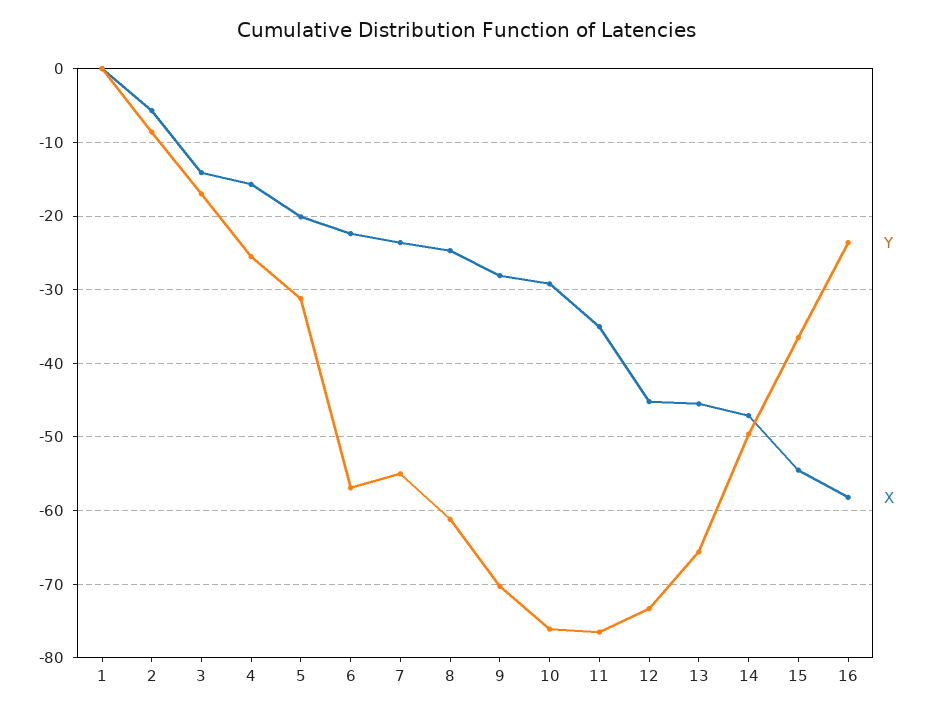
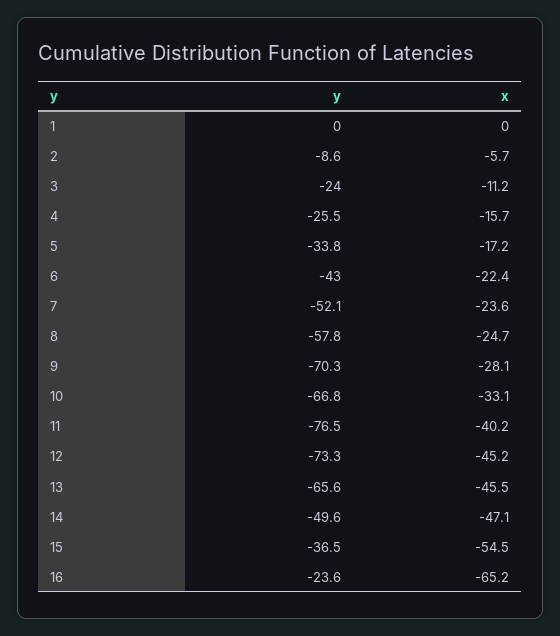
  {
    "Y": {
      "1": 0,
      "2": -8.6,
-     "3": -17,
+     "3": -24,
      "4": -25.5,
-     "5": -31,
+     "5": -33.8,
-     "6": -57,
+     "6": -43,
-     "7": -55,
+     "7": -52.1,
-     "8": -61,
+     "8": -57.8,
      "9": -70.3,
-     "10": -76,
+     "10": -66.8,
      "11": -76.5,
      "12": -73.3,
      "13": -65.6,
      "14": -49.6,
      "15": -36.5,
      "16": -23.6
    },
    "X": {
      "1": 0,
      "2": -5.7,
-     "3": -14,
+     "3": -11.2,
      "4": -15.7,
-     "5": -20,
+     "5": -17.2,
      "6": -22.4,
      "7": -23.6,
      "8": -24.7,
      "9": -28.1,
-     "10": -29,
+     "10": -33.1,
-     "11": -35,
+     "11": -40.2,
      "12": -45.2,
      "13": -45.5,
      "14": -47.1,
      "15": -54.5,
-     "16": -58
+     "16": -65.2
    }
  }

